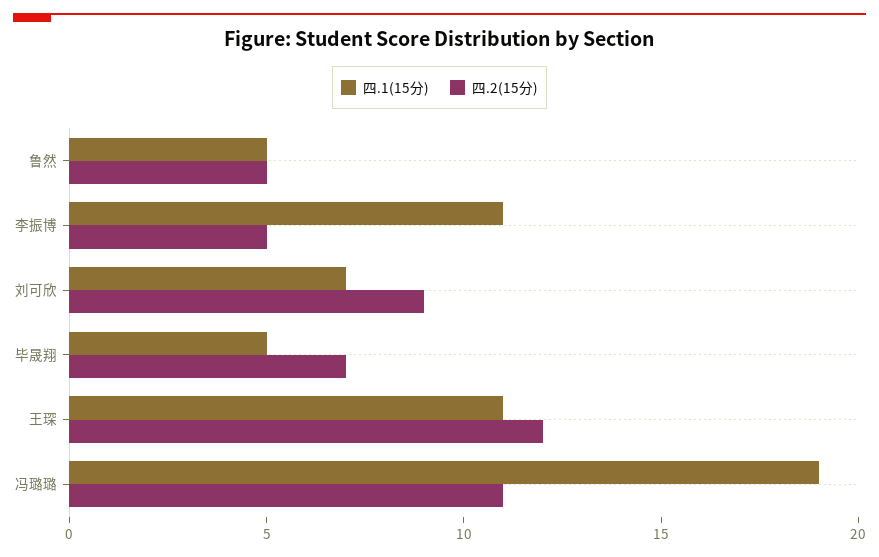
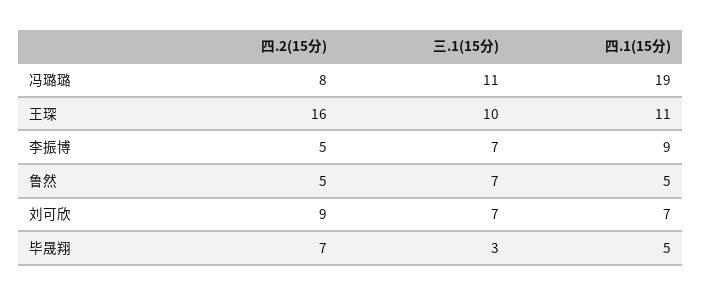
  {
    "四.1(15分)": {
      "鲁然": 5,
-     "李振博": 11,
+     "李振博": 9,
      "刘可欣": 7,
      "毕晟翔": 5,
      "王琛": 11,
      "冯璐璐": 19
    },
    "四.2(15分)": {
      "鲁然": 5,
      "李振博": 5,
      "刘可欣": 9,
      "毕晟翔": 7,
-     "王琛": 12,
+     "王琛": 16,
-     "冯璐璐": 11
+     "冯璐璐": 8
-   }
+   },
+   "三.1(15分)": {
+     "冯璐璐": 11,
+     "王琛": 10,
+     "李振博": 7,
+     "鲁然": 7,
+     "刘可欣": 7,
+     "毕晟翔": 3
+   }
  }

